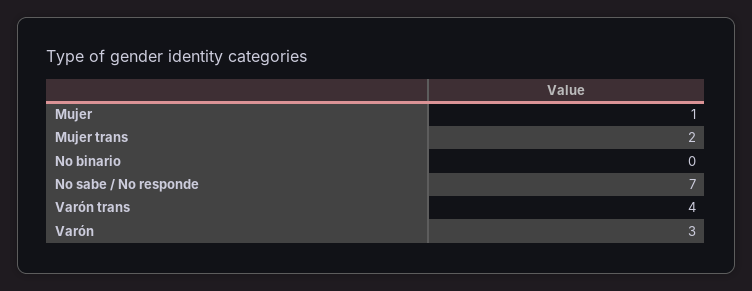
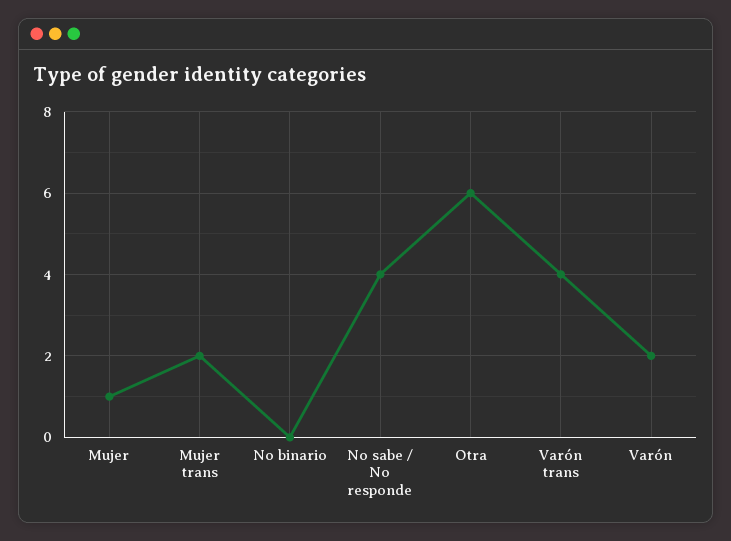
  {
    "Mujer": 1,
    "Mujer trans": 2,
    "No binario": 0,
-   "No sabe / No responde": 7,
+   "No sabe / No responde": 4,
    "Varón trans": 4,
-   "Varón": 3
+   "Varón": 2,
+   "Otra": 6
  }

